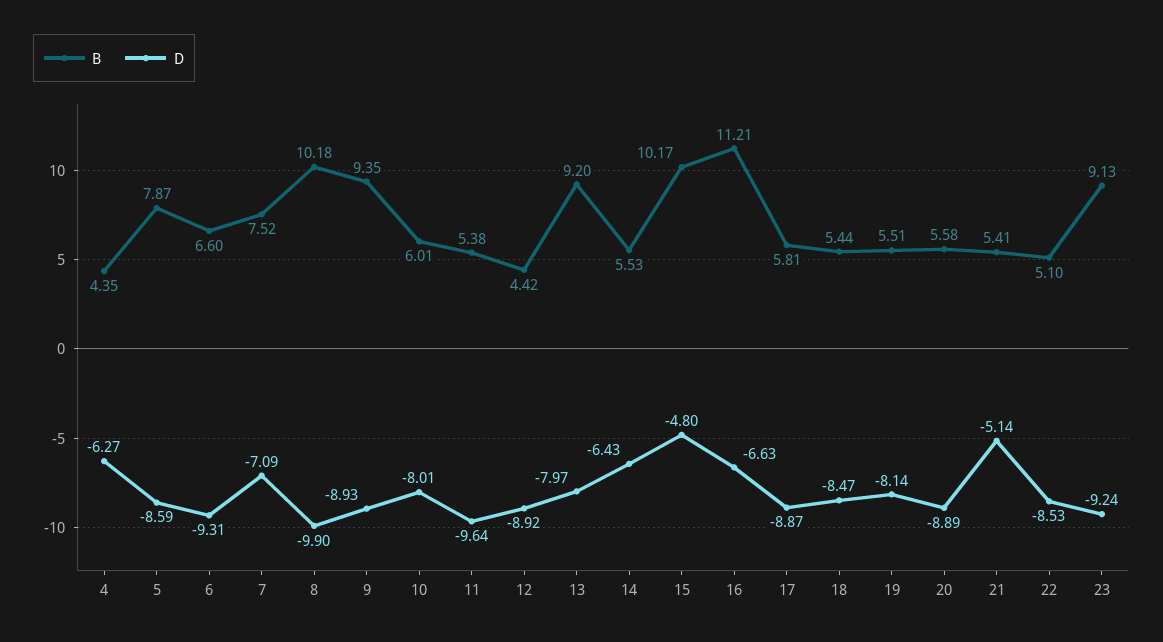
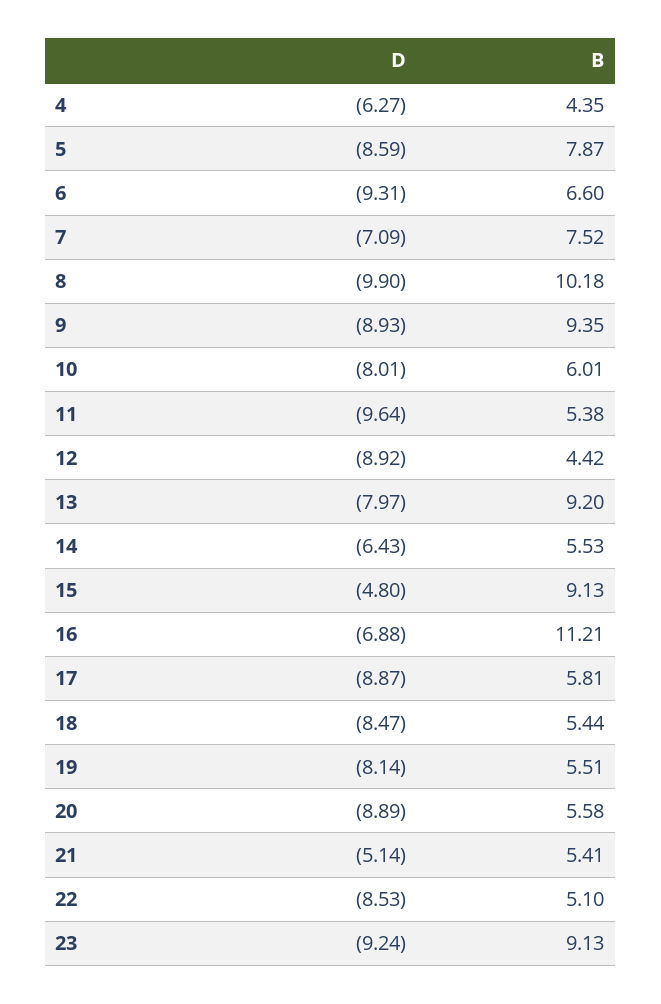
  {
    "B": {
      "4": 4.35,
      "5": 7.87,
      "6": 6.6,
      "7": 7.52,
      "8": 10.18,
      "9": 9.35,
      "10": 6.01,
      "11": 5.38,
      "12": 4.42,
      "13": 9.2,
      "14": 5.53,
-     "15": 10.17,
+     "15": 9.13,
      "16": 11.21,
      "17": 5.81,
      "18": 5.44,
      "19": 5.51,
      "20": 5.58,
      "21": 5.41,
      "22": 5.1,
      "23": 9.13
    },
    "D": {
      "4": -6.27,
      "5": -8.59,
      "6": -9.31,
      "7": -7.09,
      "8": -9.9,
      "9": -8.93,
      "10": -8.01,
      "11": -9.64,
      "12": -8.92,
      "13": -7.97,
      "14": -6.43,
      "15": -4.8,
-     "16": -6.63,
+     "16": -6.88,
      "17": -8.87,
      "18": -8.47,
      "19": -8.14,
      "20": -8.89,
      "21": -5.14,
      "22": -8.53,
      "23": -9.24
    }
  }

